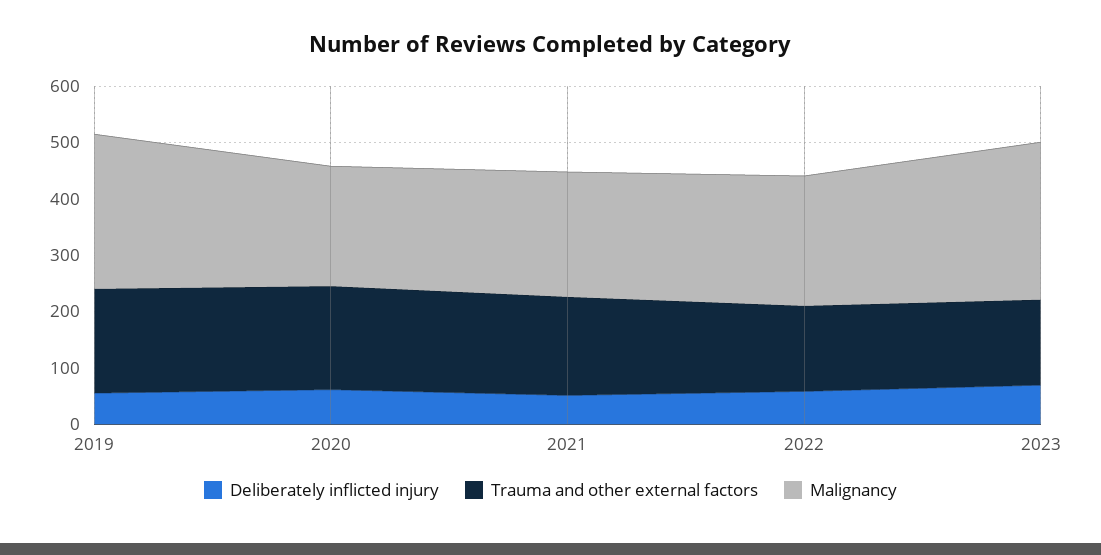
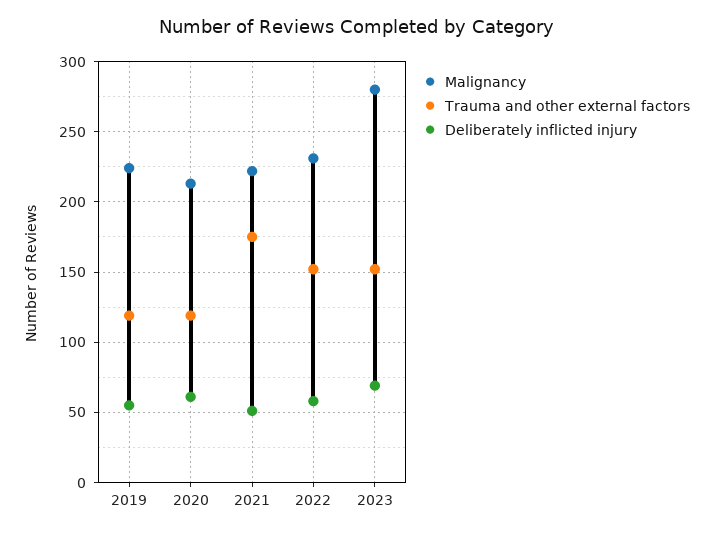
  {
    "Deliberately inflicted injury": {
      "2019": 55,
      "2020": 60,
      "2021": 50,
      "2022": 60,
      "2023": 70
    },
    "Trauma and other external factors": {
-     "2019": 180,
+     "2019": 120,
-     "2020": 180,
+     "2020": 120,
      "2021": 175,
      "2022": 150,
      "2023": 150
    },
    "Malignancy": {
-     "2019": 280,
+     "2019": 225,
      "2020": 215,
      "2021": 220,
      "2022": 230,
      "2023": 280
    }
  }

